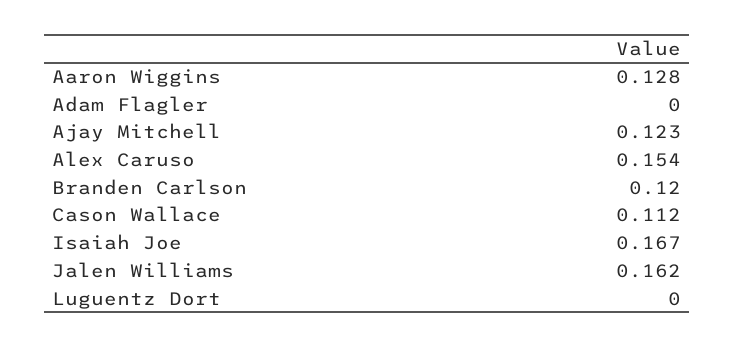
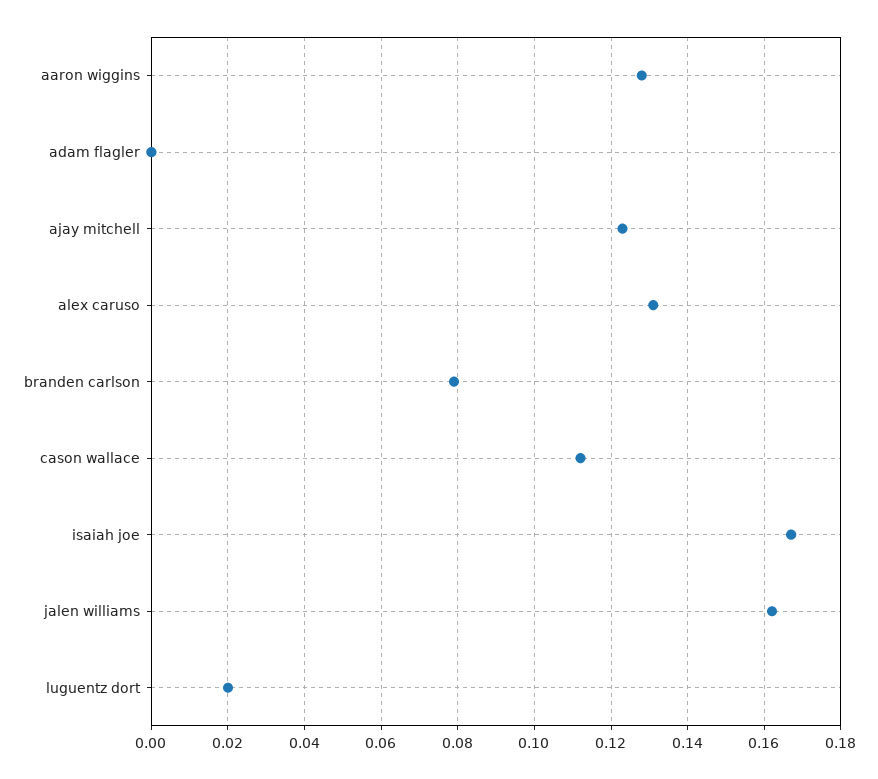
  {
    "Aaron Wiggins": 0.128,
    "Adam Flagler": 0,
    "Ajay Mitchell": 0.123,
-   "Alex Caruso": 0.154,
+   "Alex Caruso": 0.13,
-   "Branden Carlson": 0.12,
+   "Branden Carlson": 0.08,
    "Cason Wallace": 0.112,
    "Isaiah Joe": 0.167,
    "Jalen Williams": 0.162,
-   "Luguentz Dort": 0
+   "Luguentz Dort": 0.02
  }

